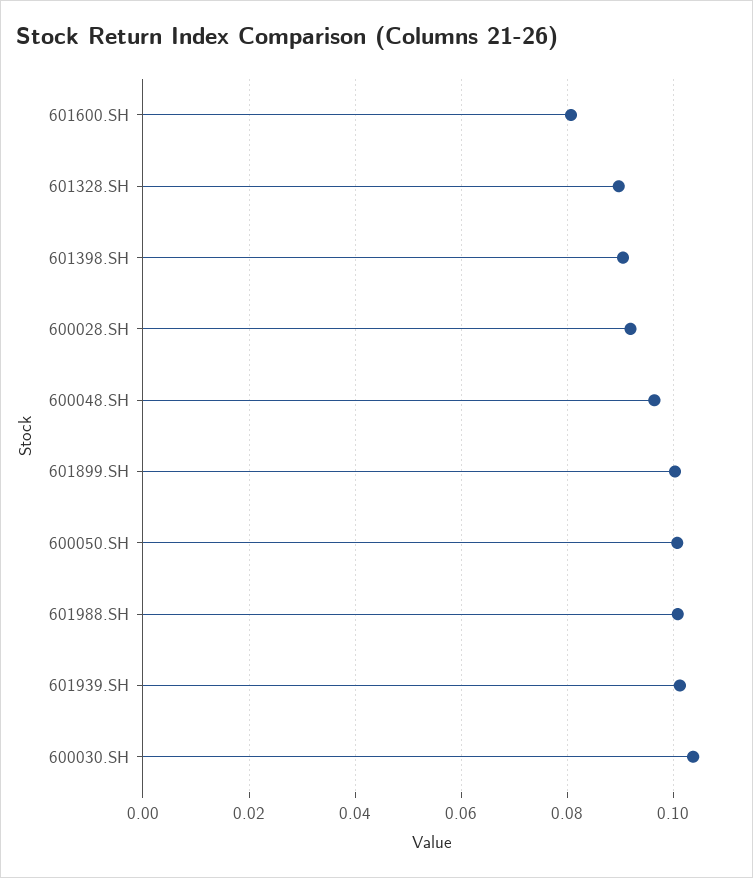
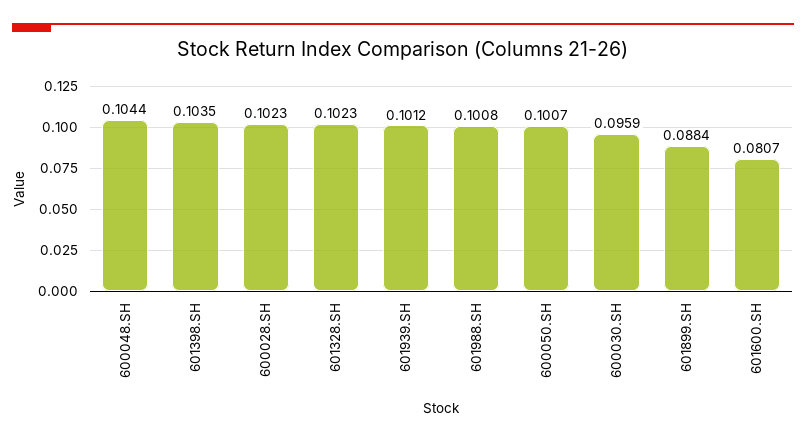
  {
    "601600.SH": 0.0807,
-   "601328.SH": 0.09,
+   "601328.SH": 0.1023,
-   "601398.SH": 0.09,
+   "601398.SH": 0.1035,
-   "600028.SH": 0.092,
+   "600028.SH": 0.1023,
-   "600048.SH": 0.096,
+   "600048.SH": 0.1044,
-   "601899.SH": 0.1,
+   "601899.SH": 0.0884,
    "600050.SH": 0.1007,
    "601988.SH": 0.1008,
    "601939.SH": 0.1012,
-   "600030.SH": 0.104
+   "600030.SH": 0.0959
  }

